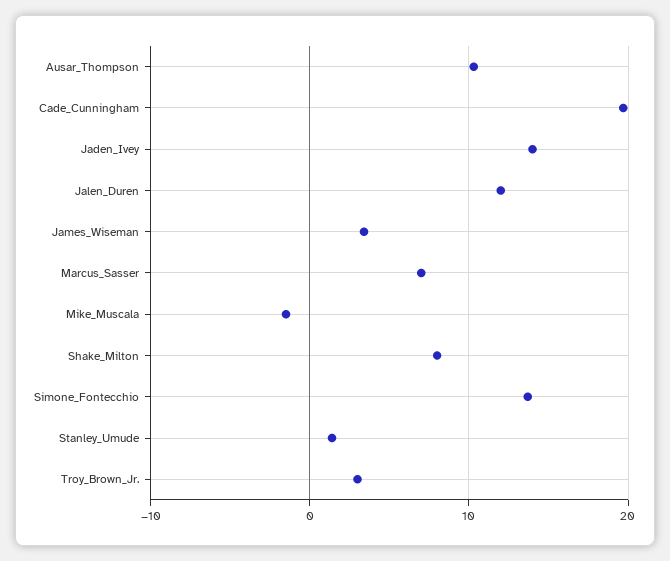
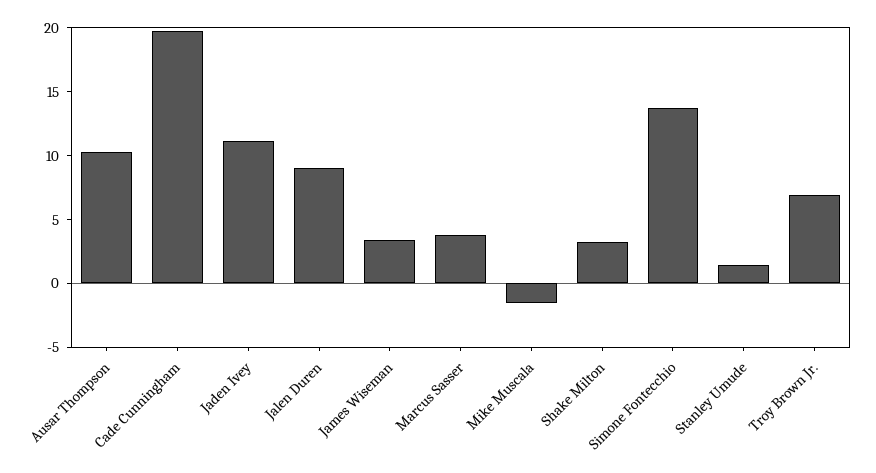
  {
    "Ausar_Thompson": 10,
    "Cade_Cunningham": 20,
-   "Jaden_Ivey": 14,
+   "Jaden_Ivey": 11,
-   "Jalen_Duren": 12,
+   "Jalen_Duren": 9,
    "James_Wiseman": 3,
-   "Marcus_Sasser": 7,
+   "Marcus_Sasser": 4,
    "Mike_Muscala": -2,
-   "Shake_Milton": 8,
+   "Shake_Milton": 3,
    "Simone_Fontecchio": 14,
    "Stanley_Umude": 1,
-   "Troy_Brown_Jr.": 3
+   "Troy_Brown_Jr.": 7
  }

